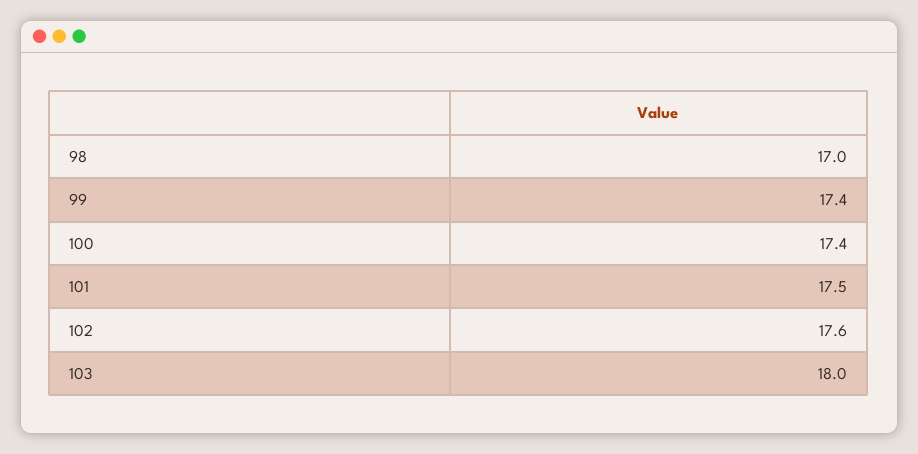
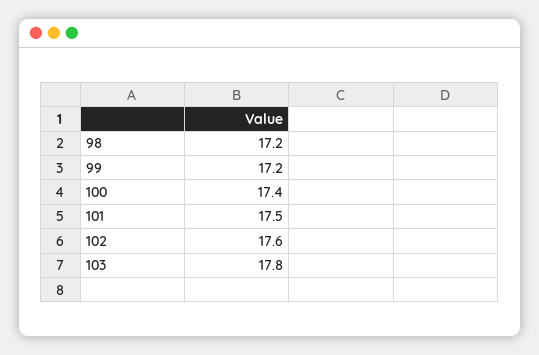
  {
-   "98": 17,
+   "98": 17.2,
-   "99": 17.4,
+   "99": 17.2,
    "100": 17.4,
    "101": 17.5,
    "102": 17.6,
-   "103": 18
+   "103": 17.8
  }

